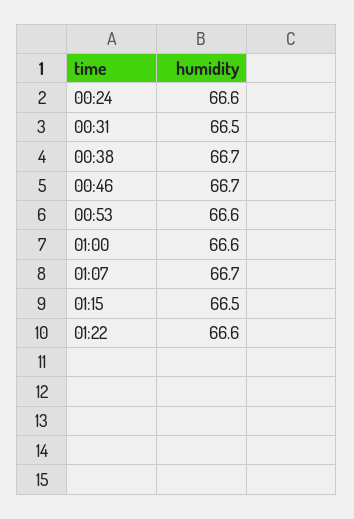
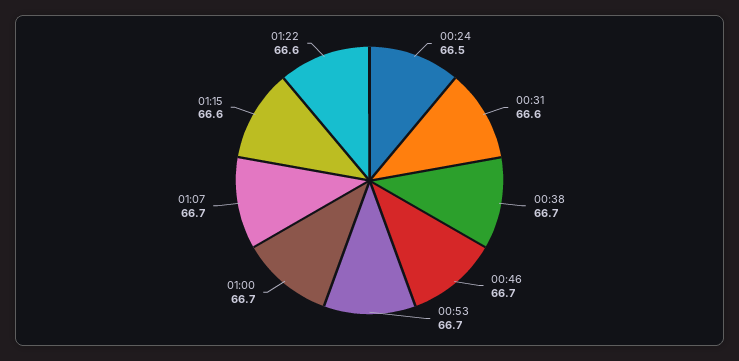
  {
-   "00:24": 66.6,
+   "00:24": 66.5,
-   "00:31": 66.5,
+   "00:31": 66.6,
    "00:38": 66.7,
    "00:46": 66.7,
-   "00:53": 66.6,
+   "00:53": 66.7,
-   "01:00": 66.6,
+   "01:00": 66.7,
    "01:07": 66.7,
-   "01:15": 66.5,
+   "01:15": 66.6,
    "01:22": 66.6
  }

